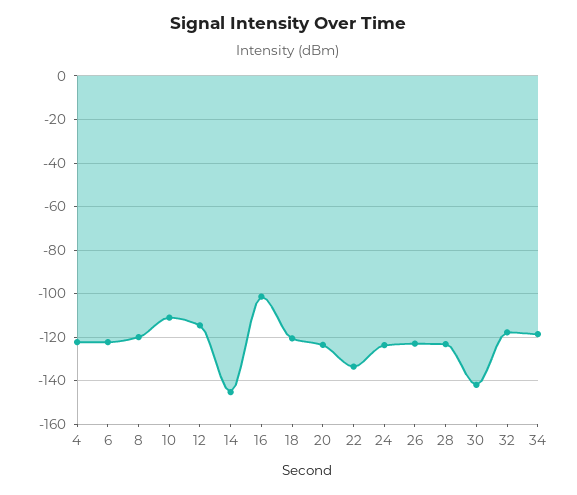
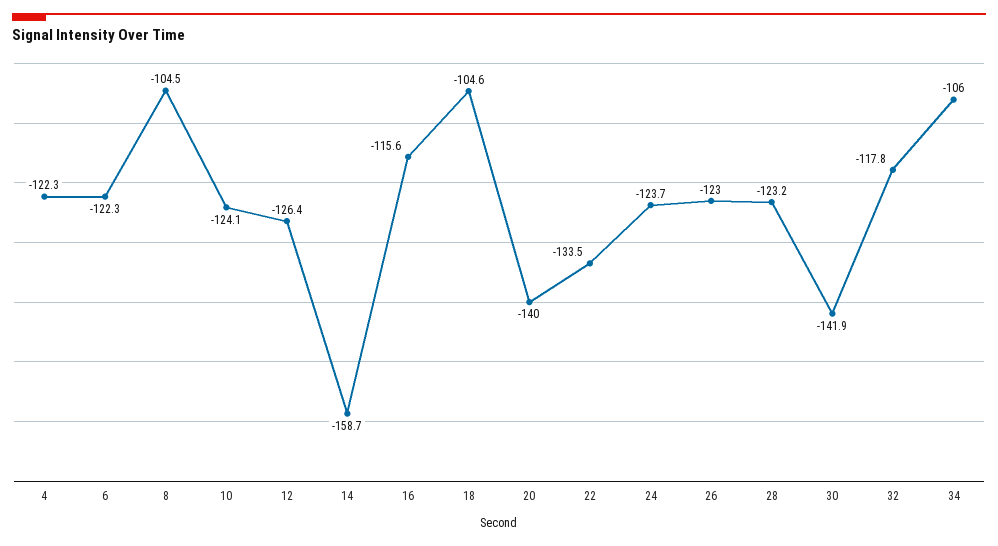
  {
    "4": -122.3,
    "6": -122.3,
-   "8": -120,
+   "8": -104.5,
-   "10": -110,
+   "10": -124.1,
-   "12": -115,
+   "12": -126.4,
-   "14": -145,
+   "14": -158.7,
-   "16": -100,
+   "16": -115.6,
-   "18": -120,
+   "18": -104.6,
-   "20": -125,
+   "20": -140,
    "22": -133.5,
    "24": -123.7,
    "26": -123,
    "28": -123.2,
    "30": -141.9,
    "32": -117.8,
-   "34": -120
+   "34": -106
  }

